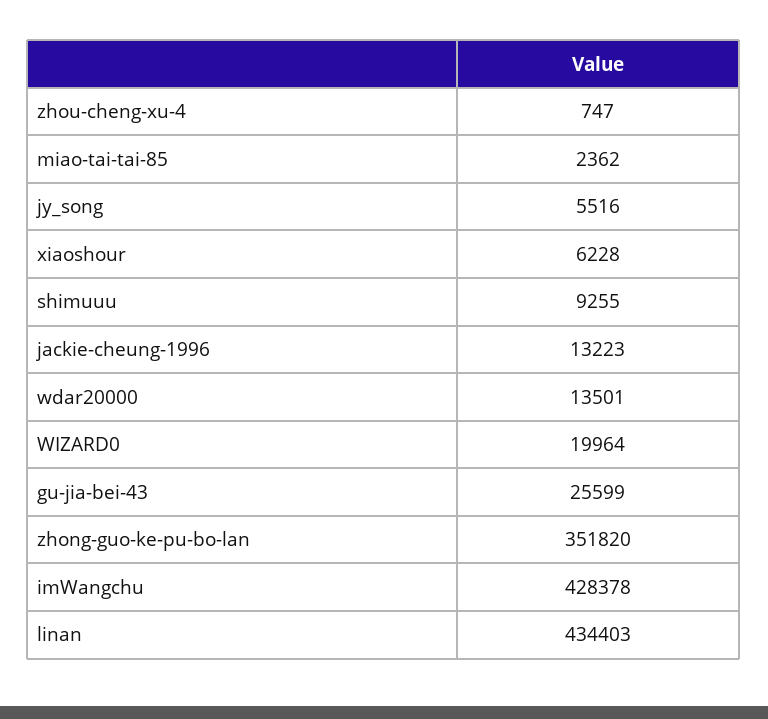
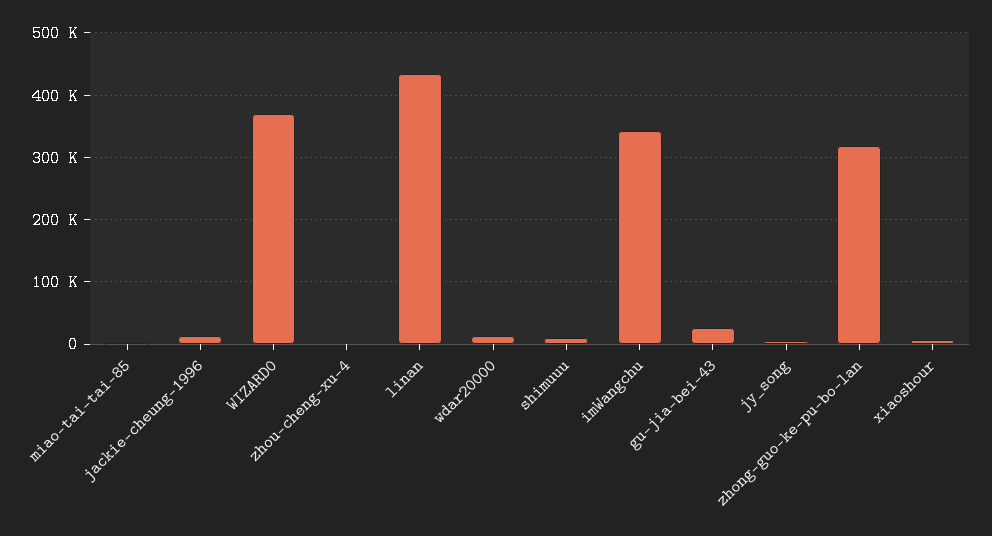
  {
    "zhou-cheng-xu-4": 747,
    "miao-tai-tai-85": 2362,
    "jy_song": 5516,
    "xiaoshour": 6228,
    "shimuuu": 9255,
    "jackie-cheung-1996": 13223,
    "wdar20000": 13501,
-   "WIZARD0": 19964,
+   "WIZARD0": 370000,
    "gu-jia-bei-43": 25599,
-   "zhong-guo-ke-pu-bo-lan": 351820,
+   "zhong-guo-ke-pu-bo-lan": 320000,
-   "imWangchu": 428378,
+   "imWangchu": 340000,
    "linan": 434403
  }

